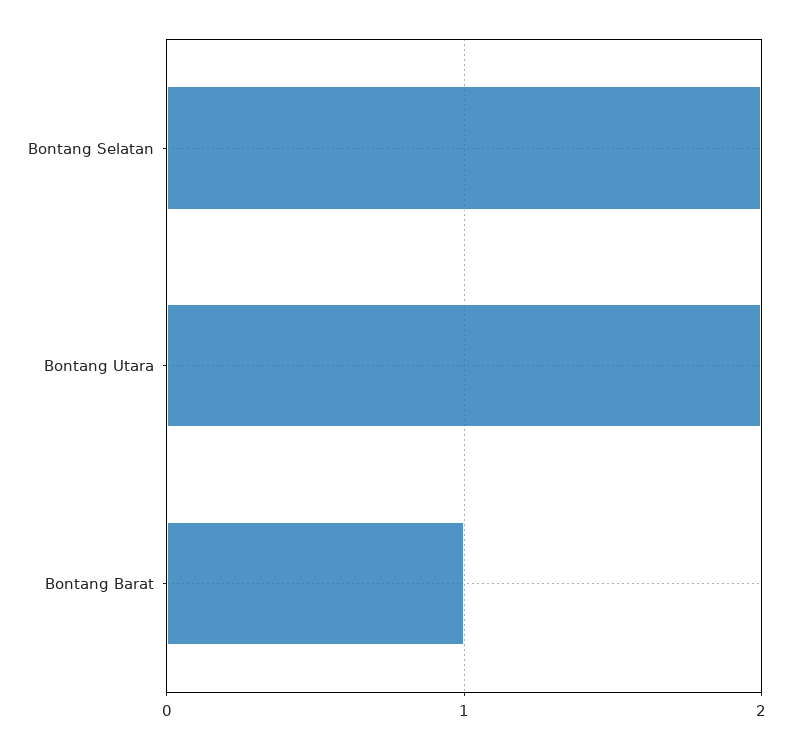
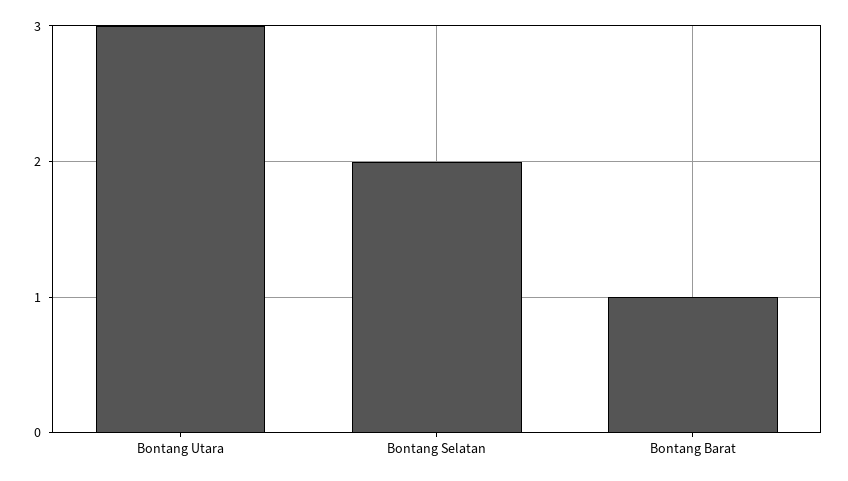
  {
    "Bontang Selatan": 2,
-   "Bontang Utara": 2,
+   "Bontang Utara": 3,
    "Bontang Barat": 1
  }

